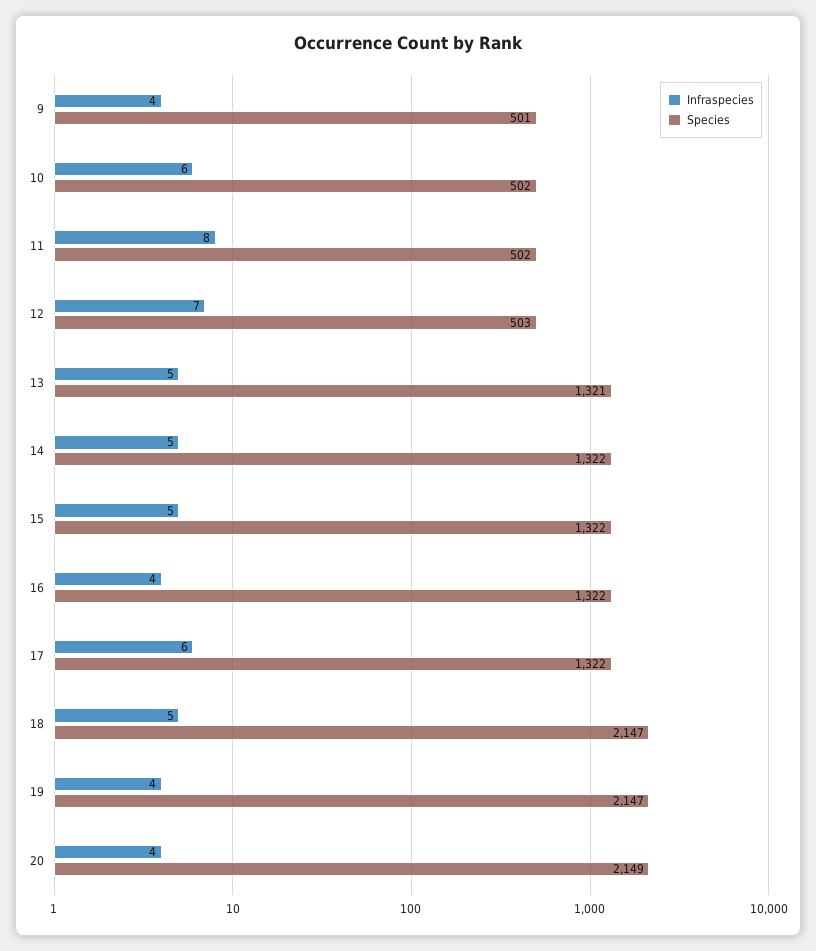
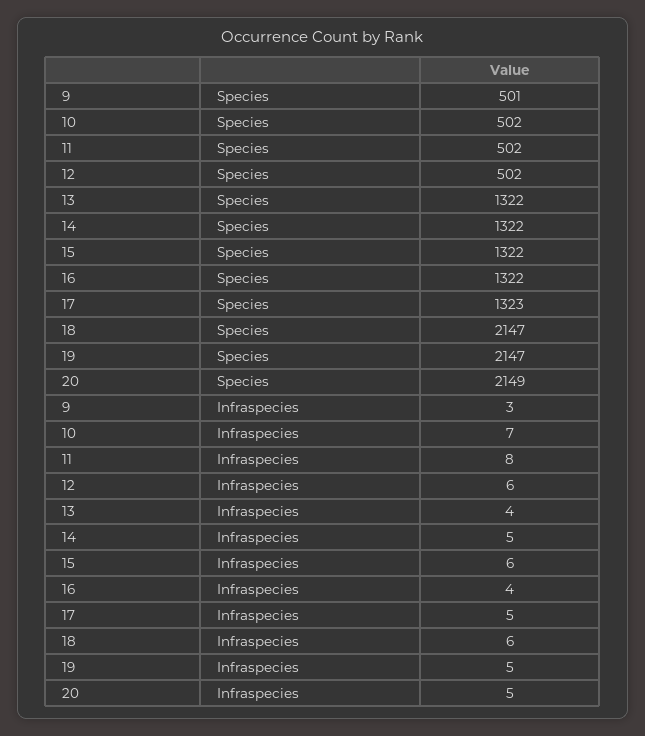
  {
    "Infraspecies": {
-     "9": 4,
+     "9": 3,
-     "10": 6,
+     "10": 7,
      "11": 8,
-     "12": 7,
+     "12": 6,
-     "13": 5,
+     "13": 4,
      "14": 5,
-     "15": 5,
+     "15": 6,
      "16": 4,
-     "17": 6,
+     "17": 5,
-     "18": 5,
+     "18": 6,
-     "19": 4,
+     "19": 5,
-     "20": 4
+     "20": 5
    },
    "Species": {
      "9": 501,
      "10": 502,
      "11": 502,
-     "12": 503,
+     "12": 502,
-     "13": 1321,
+     "13": 1322,
      "14": 1322,
      "15": 1322,
      "16": 1322,
-     "17": 1322,
+     "17": 1323,
      "18": 2147,
      "19": 2147,
      "20": 2149
    }
  }

